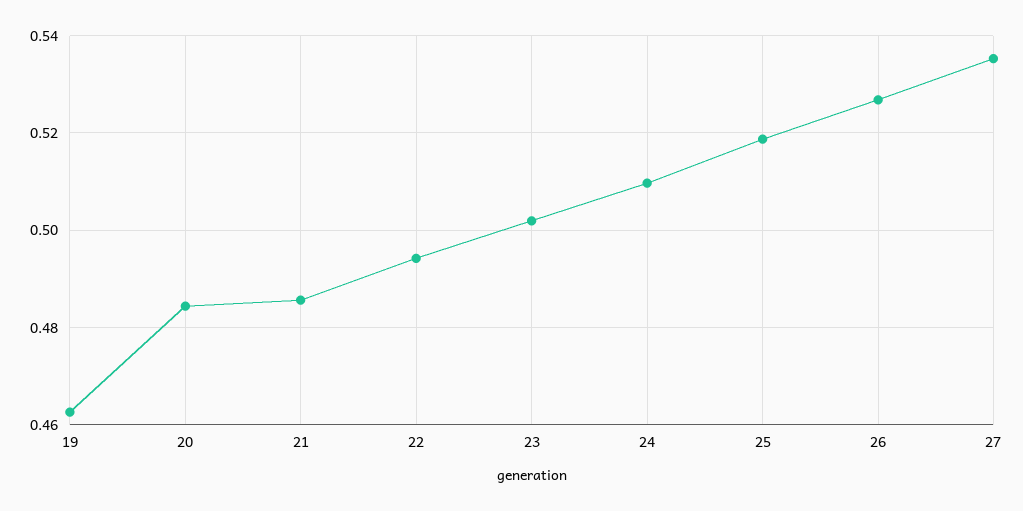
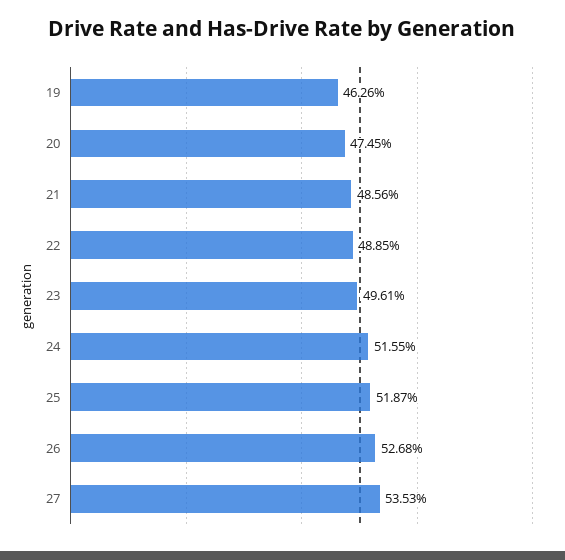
  {
    "19": 0.4626,
-   "20": 0.484,
+   "20": 0.4745,
    "21": 0.4856,
-   "22": 0.494,
+   "22": 0.4885,
-   "23": 0.502,
+   "23": 0.4961,
-   "24": 0.51,
+   "24": 0.5155,
    "25": 0.5187,
    "26": 0.5268,
    "27": 0.5353
  }

